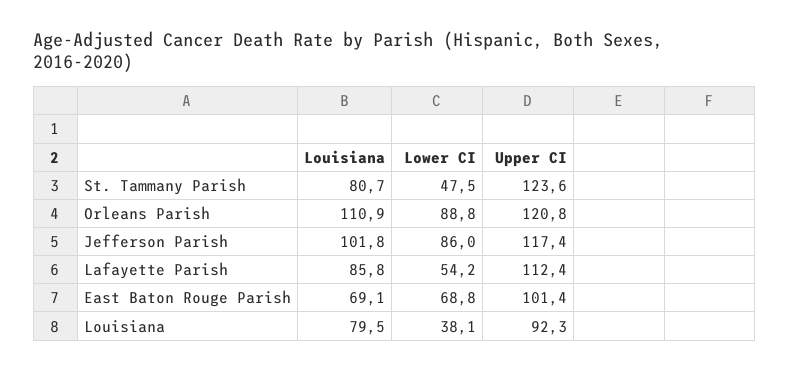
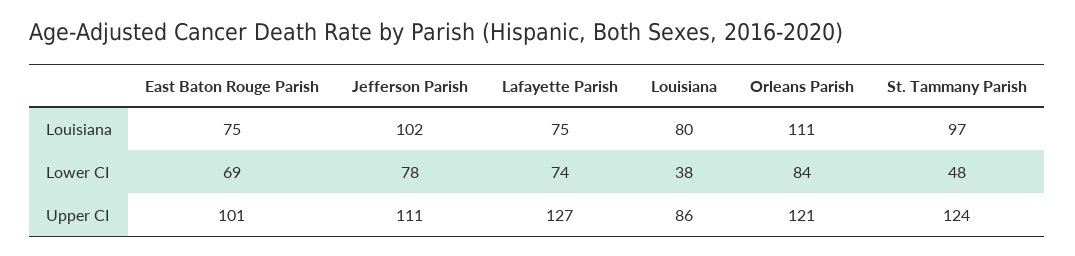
  {
    "Louisiana": {
-     "St. Tammany Parish": 80.7,
+     "St. Tammany Parish": 97,
      "Orleans Parish": 110.9,
      "Jefferson Parish": 101.8,
-     "Lafayette Parish": 85.8,
+     "Lafayette Parish": 75,
-     "East Baton Rouge Parish": 69.1,
+     "East Baton Rouge Parish": 75,
      "Louisiana": 79.5
    },
    "Lower CI": {
      "St. Tammany Parish": 47.5,
-     "Orleans Parish": 88.8,
+     "Orleans Parish": 84,
-     "Jefferson Parish": 86,
+     "Jefferson Parish": 78,
-     "Lafayette Parish": 54.2,
+     "Lafayette Parish": 74,
      "East Baton Rouge Parish": 68.8,
      "Louisiana": 38.1
    },
    "Upper CI": {
      "St. Tammany Parish": 123.6,
      "Orleans Parish": 120.8,
-     "Jefferson Parish": 117.4,
+     "Jefferson Parish": 111,
-     "Lafayette Parish": 112.4,
+     "Lafayette Parish": 127,
      "East Baton Rouge Parish": 101.4,
-     "Louisiana": 92.3
+     "Louisiana": 86
    }
  }

